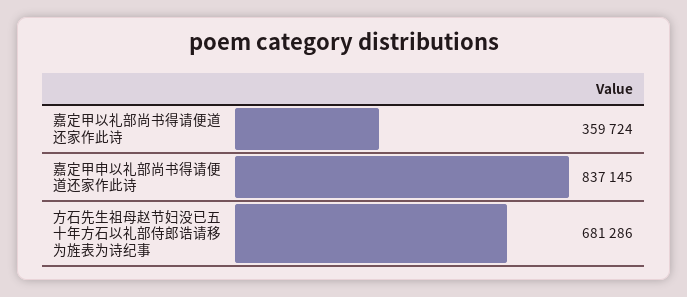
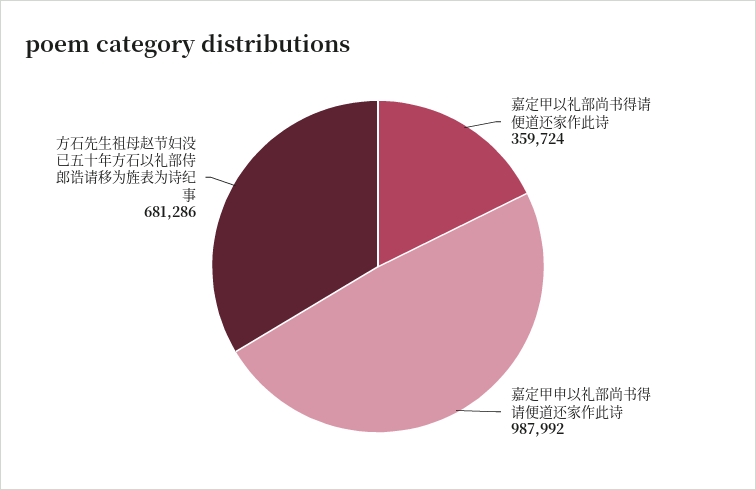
  {
    "嘉定甲以礼部尚书得请便道还家作此诗": 359724,
-   "嘉定甲申以礼部尚书得请便道还家作此诗": 837145,
+   "嘉定甲申以礼部尚书得请便道还家作此诗": 987992,
    "方石先生祖母赵节妇没已五十年方石以礼部侍郎诰请移为旌表为诗纪事": 681286
  }

